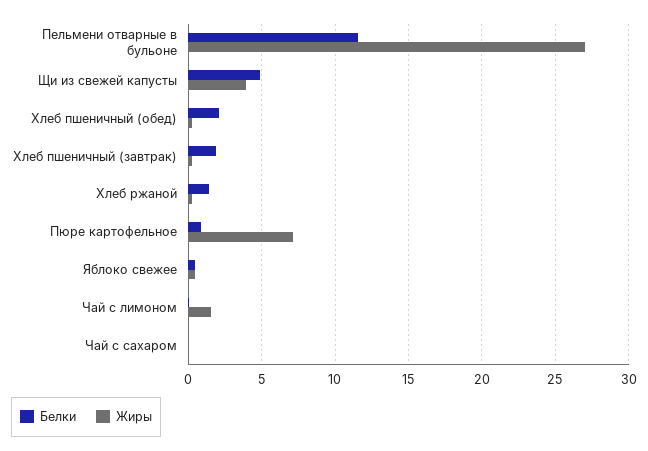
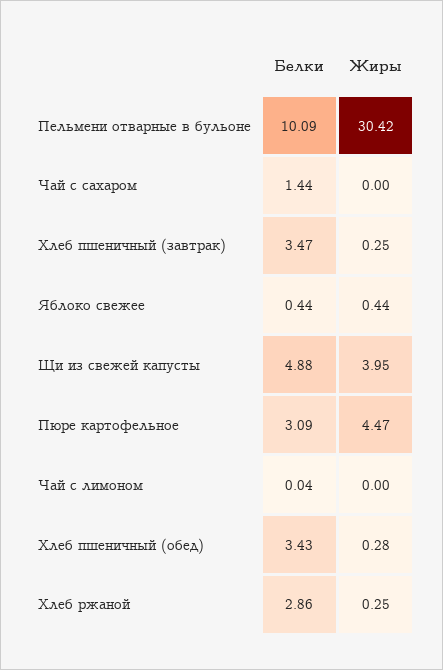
  {
    "Белки": {
-     "Пельмени отварные в бульоне": 11.5,
+     "Пельмени отварные в бульоне": 10.09,
      "Щи из свежей капусты": 4.88,
-     "Хлеб пшеничный (обед)": 2,
+     "Хлеб пшеничный (обед)": 3.43,
-     "Хлеб пшеничный (завтрак)": 2,
+     "Хлеб пшеничный (завтрак)": 3.47,
-     "Хлеб ржаной": 1.5,
+     "Хлеб ржаной": 2.86,
-     "Пюре картофельное": 1,
+     "Пюре картофельное": 3.09,
      "Яблоко свежее": 0.44,
      "Чай с лимоном": 0.04,
-     "Чай с сахаром": 0
+     "Чай с сахаром": 1.44
    },
    "Жиры": {
-     "Пельмени отварные в бульоне": 27,
+     "Пельмени отварные в бульоне": 30.42,
      "Щи из свежей капусты": 3.95,
      "Хлеб пшеничный (обед)": 0.28,
      "Хлеб пшеничный (завтрак)": 0.25,
      "Хлеб ржаной": 0.25,
-     "Пюре картофельное": 7,
+     "Пюре картофельное": 4.47,
      "Яблоко свежее": 0.44,
-     "Чай с лимоном": 1.5,
+     "Чай с лимоном": 0,
      "Чай с сахаром": 0
    }
  }

